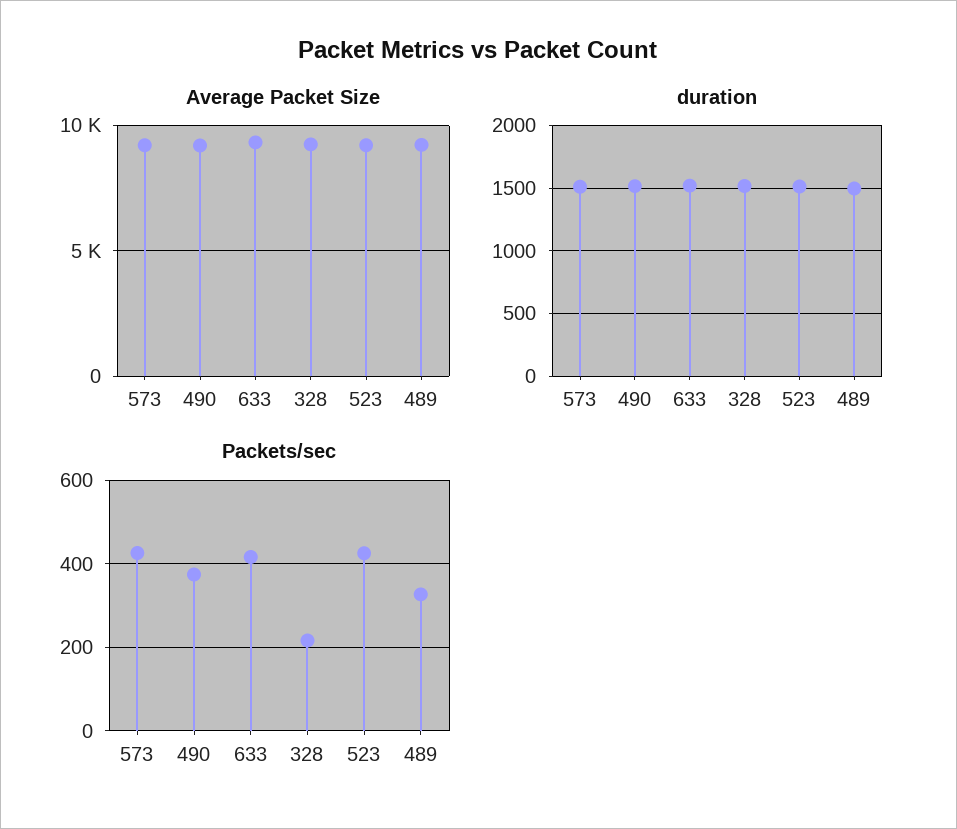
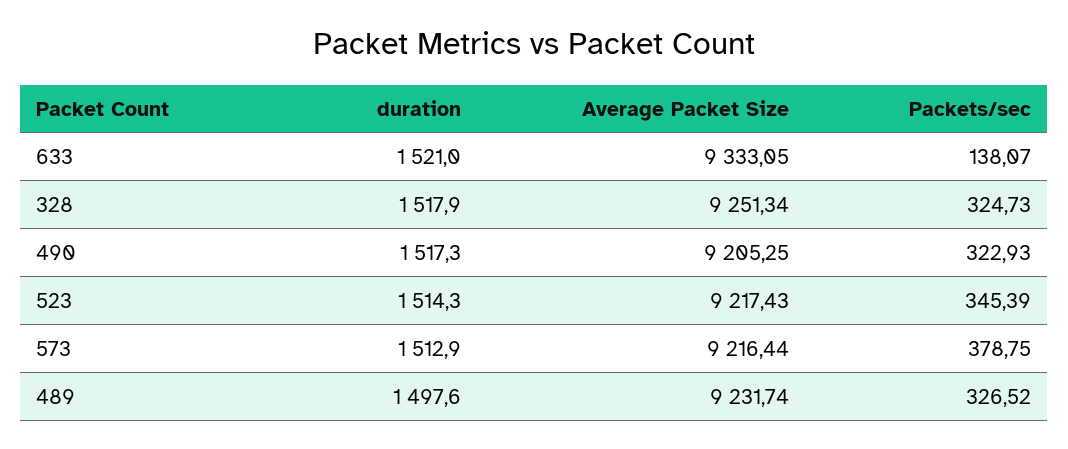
  {
    "Average Packet Size": {
      "573": 9216.44,
      "490": 9205.25,
      "633": 9333.05,
      "328": 9251.34,
      "523": 9217.43,
      "489": 9231.74
    },
    "duration": {
      "573": 1512.9,
      "490": 1517.3,
      "633": 1521,
      "328": 1517.9,
      "523": 1514.3,
      "489": 1497.6
    },
    "Packets/sec": {
-     "573": 420,
+     "573": 378.75,
-     "490": 380,
+     "490": 322.93,
-     "633": 420,
+     "633": 138.07,
-     "328": 220,
+     "328": 324.73,
-     "523": 420,
+     "523": 345.39,
      "489": 326.52
    }
  }

